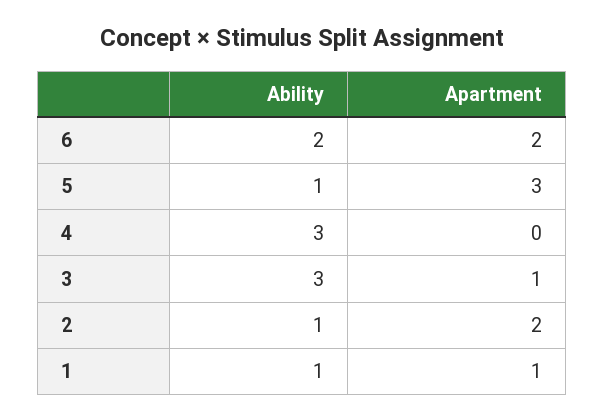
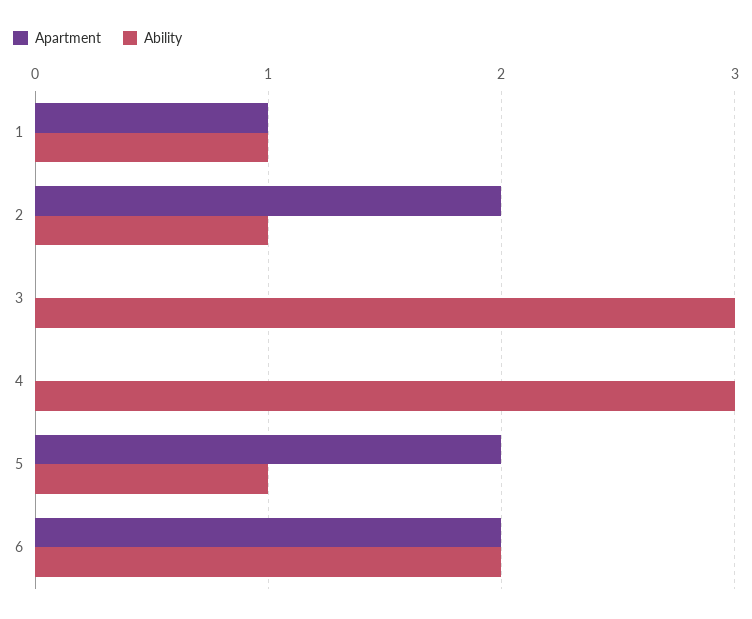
  {
    "Ability": {
      "6": 2,
      "5": 1,
      "4": 3,
      "3": 3,
      "2": 1,
      "1": 1
    },
    "Apartment": {
      "6": 2,
-     "5": 3,
+     "5": 2,
      "4": 0,
-     "3": 1,
+     "3": 0,
      "2": 2,
      "1": 1
    }
  }

